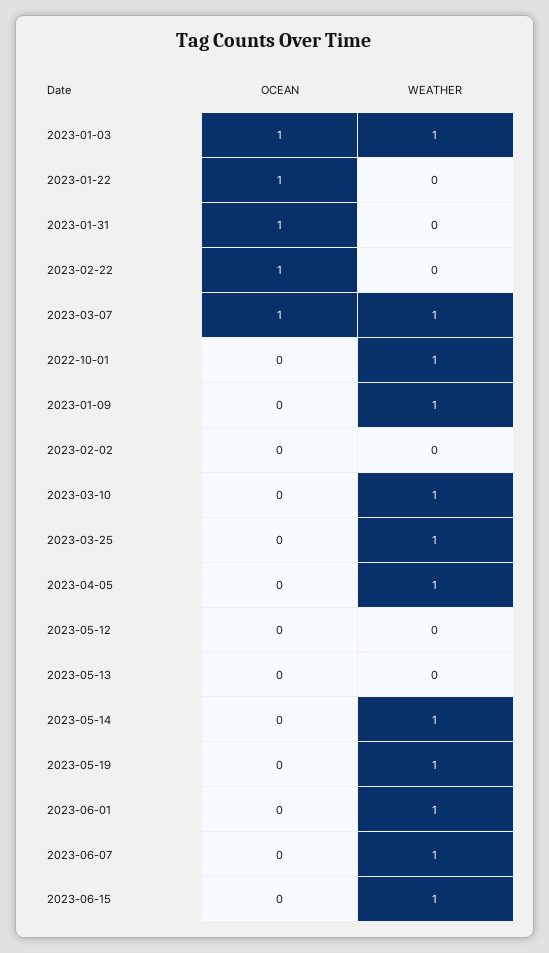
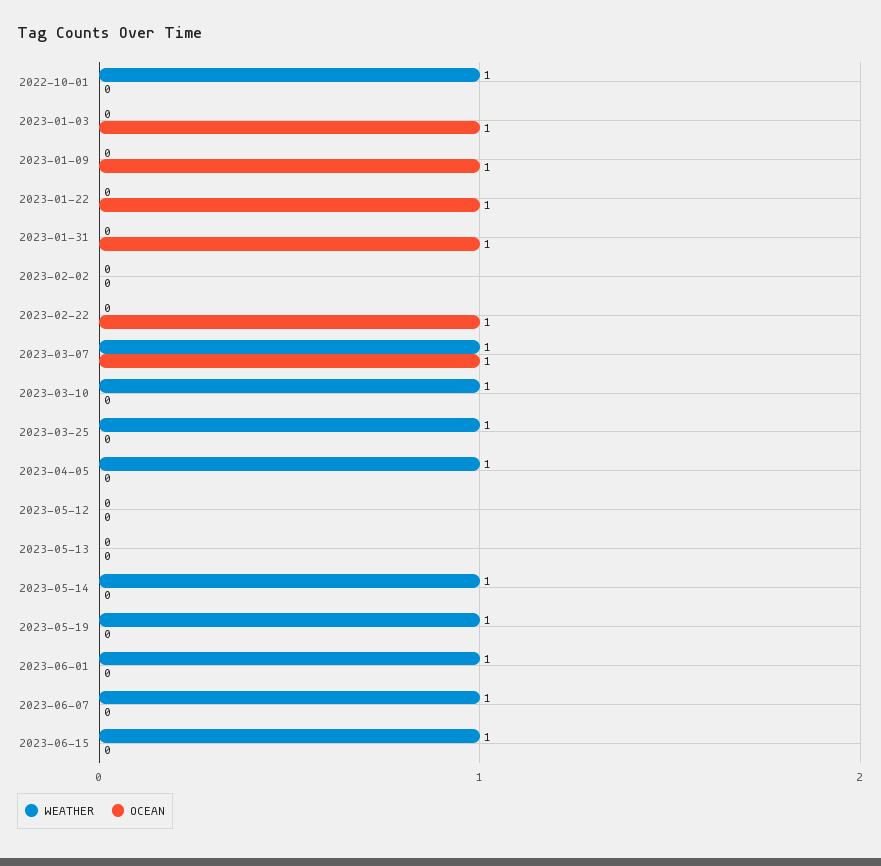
  {
    "OCEAN": {
      "2023-01-03": 1,
      "2023-01-22": 1,
      "2023-01-31": 1,
      "2023-02-22": 1,
      "2023-03-07": 1,
      "2022-10-01": 0,
-     "2023-01-09": 0,
+     "2023-01-09": 1,
      "2023-02-02": 0,
      "2023-03-10": 0,
      "2023-03-25": 0,
      "2023-04-05": 0,
      "2023-05-12": 0,
      "2023-05-13": 0,
      "2023-05-14": 0,
      "2023-05-19": 0,
      "2023-06-01": 0,
      "2023-06-07": 0,
      "2023-06-15": 0
    },
    "WEATHER": {
-     "2023-01-03": 1,
+     "2023-01-03": 0,
      "2023-01-22": 0,
      "2023-01-31": 0,
      "2023-02-22": 0,
      "2023-03-07": 1,
      "2022-10-01": 1,
-     "2023-01-09": 1,
+     "2023-01-09": 0,
      "2023-02-02": 0,
      "2023-03-10": 1,
      "2023-03-25": 1,
      "2023-04-05": 1,
      "2023-05-12": 0,
      "2023-05-13": 0,
      "2023-05-14": 1,
      "2023-05-19": 1,
      "2023-06-01": 1,
      "2023-06-07": 1,
      "2023-06-15": 1
    }
  }

